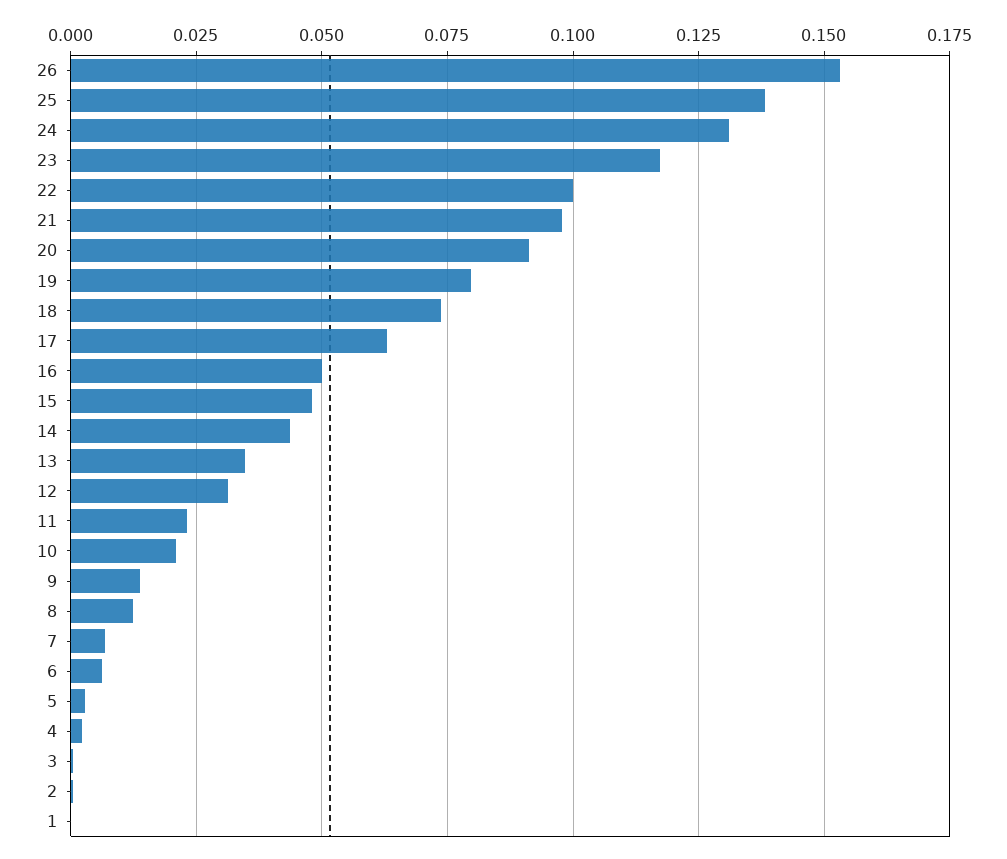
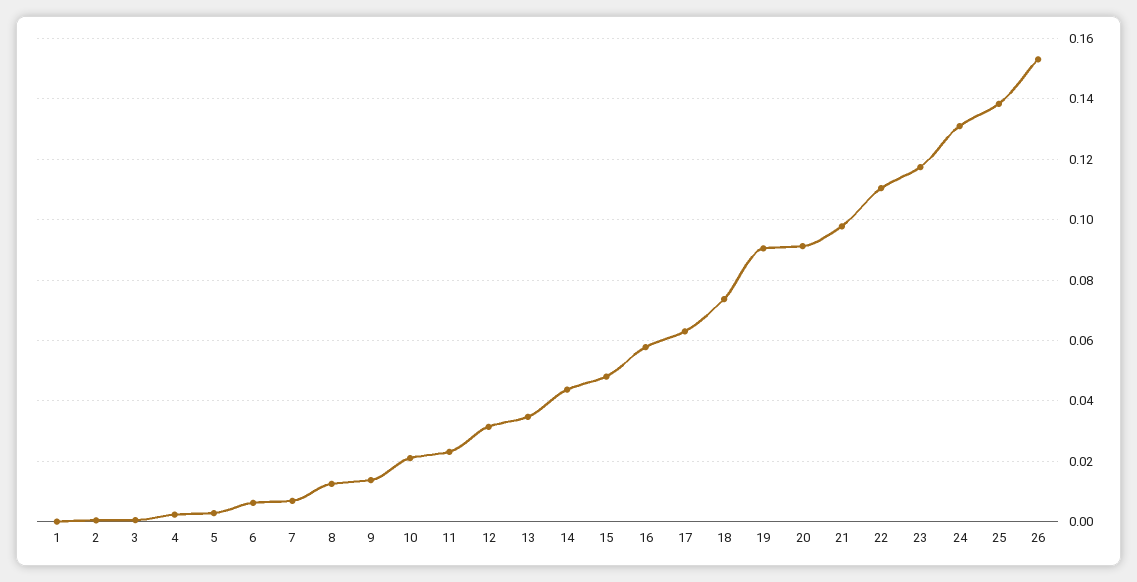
  {
    "26": 0.154,
    "25": 0.138,
    "24": 0.132,
    "23": 0.118,
-   "22": 0.1,
+   "22": 0.11,
    "21": 0.098,
    "20": 0.092,
-   "19": 0.08,
+   "19": 0.09,
    "18": 0.074,
    "17": 0.064,
-   "16": 0.05,
+   "16": 0.058,
    "15": 0.048,
    "14": 0.044,
    "13": 0.034,
    "12": 0.032,
    "11": 0.024,
    "10": 0.022,
    "9": 0.014,
    "8": 0.012,
    "7": 0.006,
    "6": 0.006,
    "5": 0.002,
    "4": 0.002,
    "3": 0,
    "2": 0,
    "1": 0
  }

